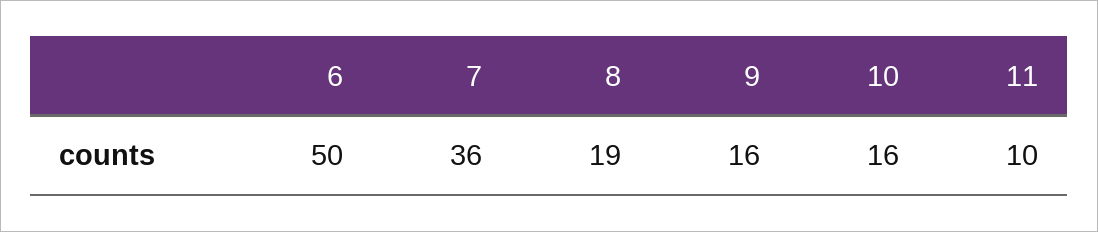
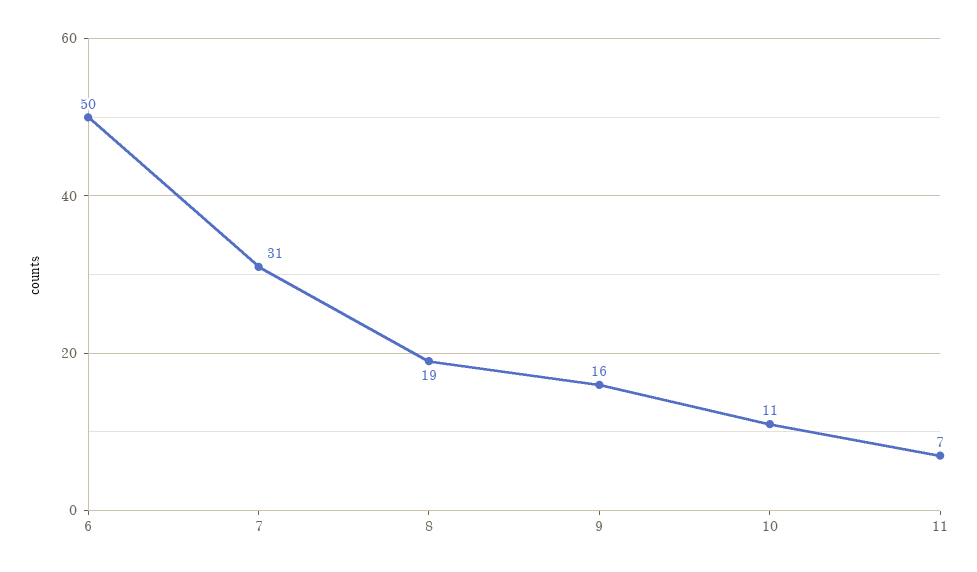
  {
    "6": 50,
-   "7": 36,
+   "7": 31,
    "8": 19,
    "9": 16,
-   "10": 16,
+   "10": 11,
-   "11": 10
+   "11": 7
  }

